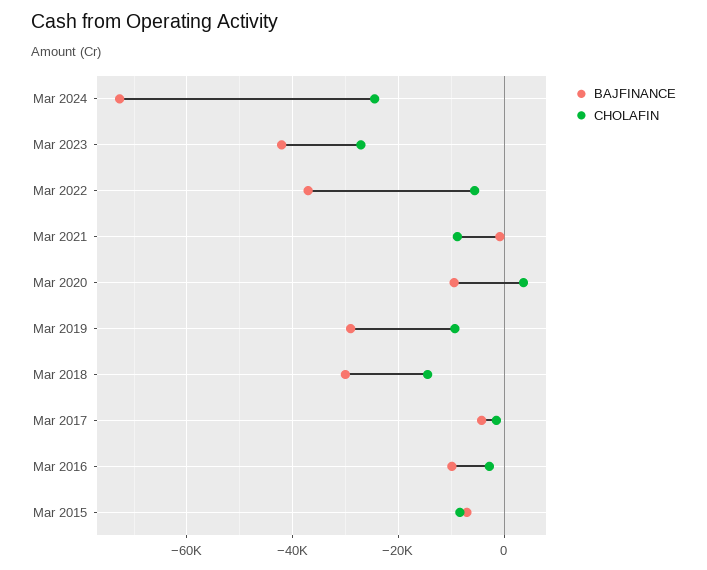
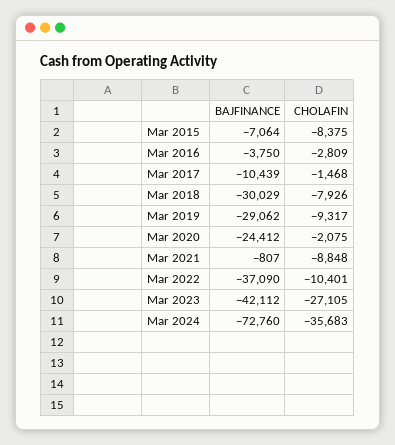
  {
    "BAJFINANCE": {
      "Mar 2024": -72760,
      "Mar 2023": -42112,
      "Mar 2022": -37090,
      "Mar 2021": -807,
-     "Mar 2020": -10000,
+     "Mar 2020": -24412,
      "Mar 2019": -29062,
      "Mar 2018": -30029,
-     "Mar 2017": -4000,
+     "Mar 2017": -10439,
-     "Mar 2016": -10000,
+     "Mar 2016": -3750,
      "Mar 2015": -7064
    },
    "CHOLAFIN": {
-     "Mar 2024": -24000,
+     "Mar 2024": -35683,
      "Mar 2023": -27105,
-     "Mar 2022": -6000,
+     "Mar 2022": -10401,
      "Mar 2021": -8848,
-     "Mar 2020": 4000,
+     "Mar 2020": -2075,
      "Mar 2019": -9317,
-     "Mar 2018": -14000,
+     "Mar 2018": -7926,
      "Mar 2017": -1468,
      "Mar 2016": -2809,
      "Mar 2015": -8375
    }
  }

